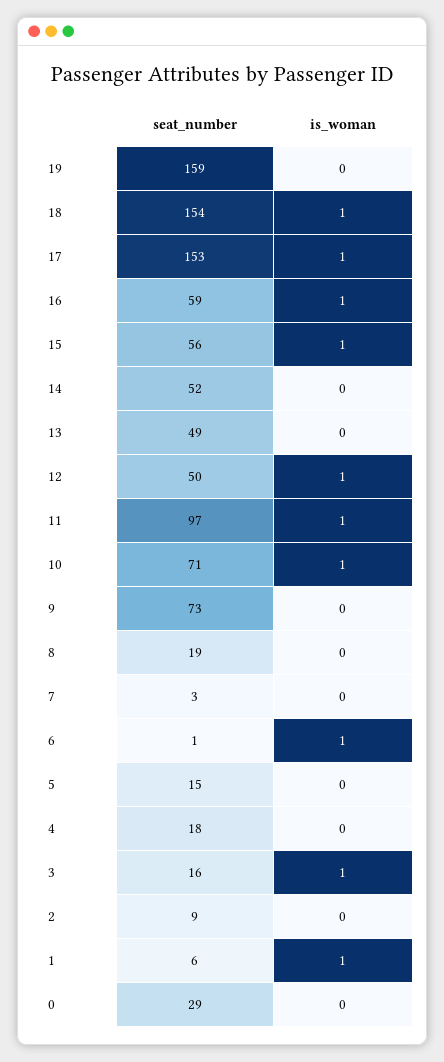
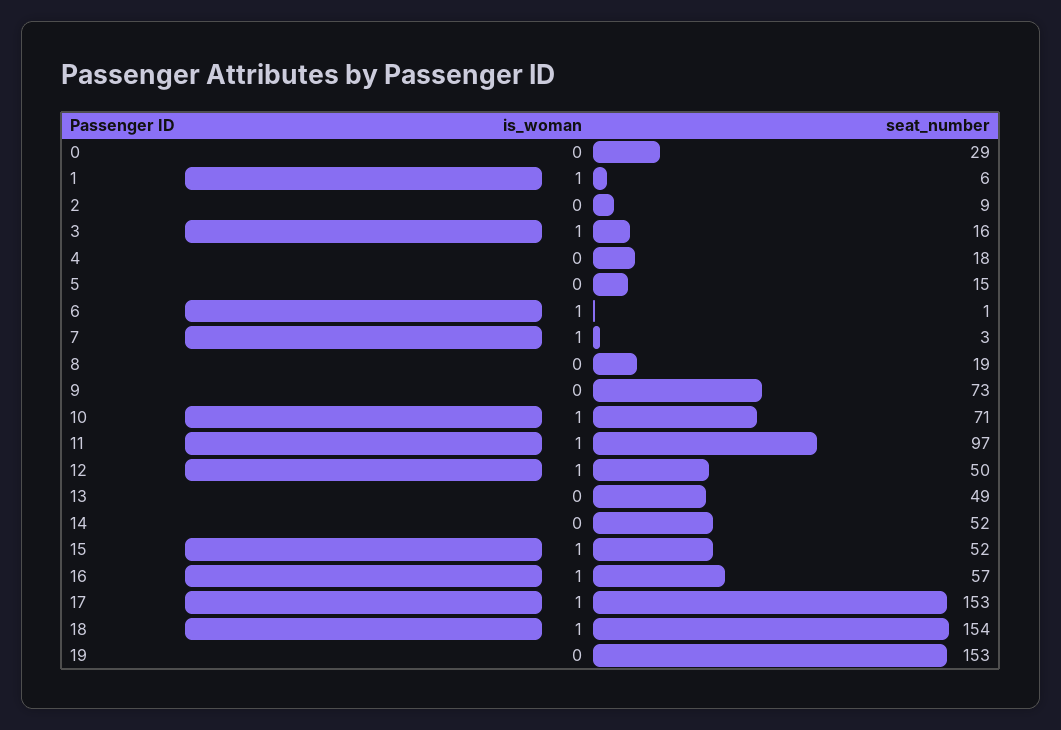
  {
    "seat_number": {
-     "19": 159,
+     "19": 153,
      "18": 154,
      "17": 153,
-     "16": 59,
+     "16": 57,
-     "15": 56,
+     "15": 52,
      "14": 52,
      "13": 49,
      "12": 50,
      "11": 97,
      "10": 71,
      "9": 73,
      "8": 19,
      "7": 3,
      "6": 1,
      "5": 15,
      "4": 18,
      "3": 16,
      "2": 9,
      "1": 6,
      "0": 29
    },
    "is_woman": {
      "19": 0,
      "18": 1,
      "17": 1,
      "16": 1,
      "15": 1,
      "14": 0,
      "13": 0,
      "12": 1,
      "11": 1,
      "10": 1,
      "9": 0,
      "8": 0,
-     "7": 0,
+     "7": 1,
      "6": 1,
      "5": 0,
      "4": 0,
      "3": 1,
      "2": 0,
      "1": 1,
      "0": 0
    }
  }

